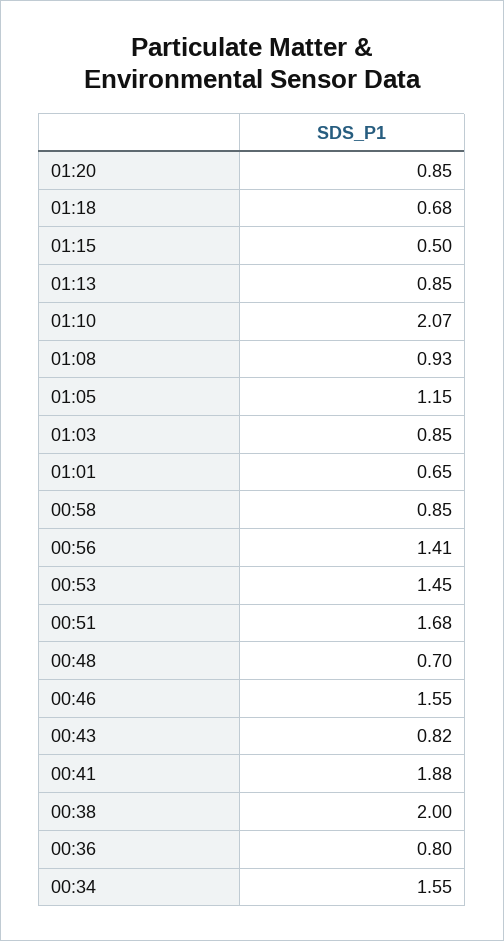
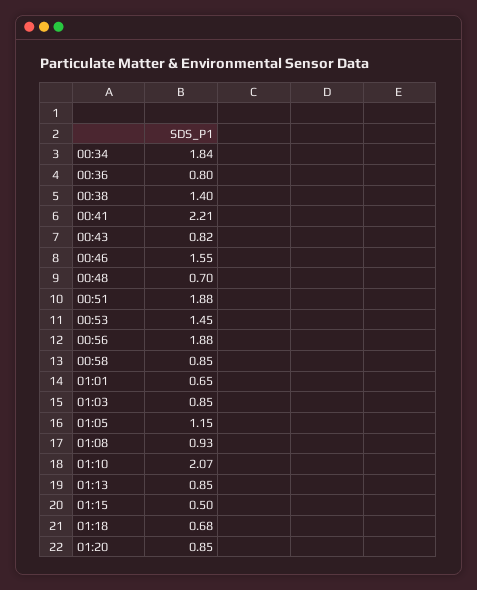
  {
    "01:20": 0.85,
    "01:18": 0.68,
    "01:15": 0.5,
    "01:13": 0.85,
    "01:10": 2.07,
    "01:08": 0.93,
    "01:05": 1.15,
    "01:03": 0.85,
    "01:01": 0.65,
    "00:58": 0.85,
-   "00:56": 1.41,
+   "00:56": 1.88,
    "00:53": 1.45,
-   "00:51": 1.68,
+   "00:51": 1.88,
    "00:48": 0.7,
    "00:46": 1.55,
    "00:43": 0.82,
-   "00:41": 1.88,
+   "00:41": 2.21,
-   "00:38": 2,
+   "00:38": 1.4,
    "00:36": 0.8,
-   "00:34": 1.55
+   "00:34": 1.84
  }

